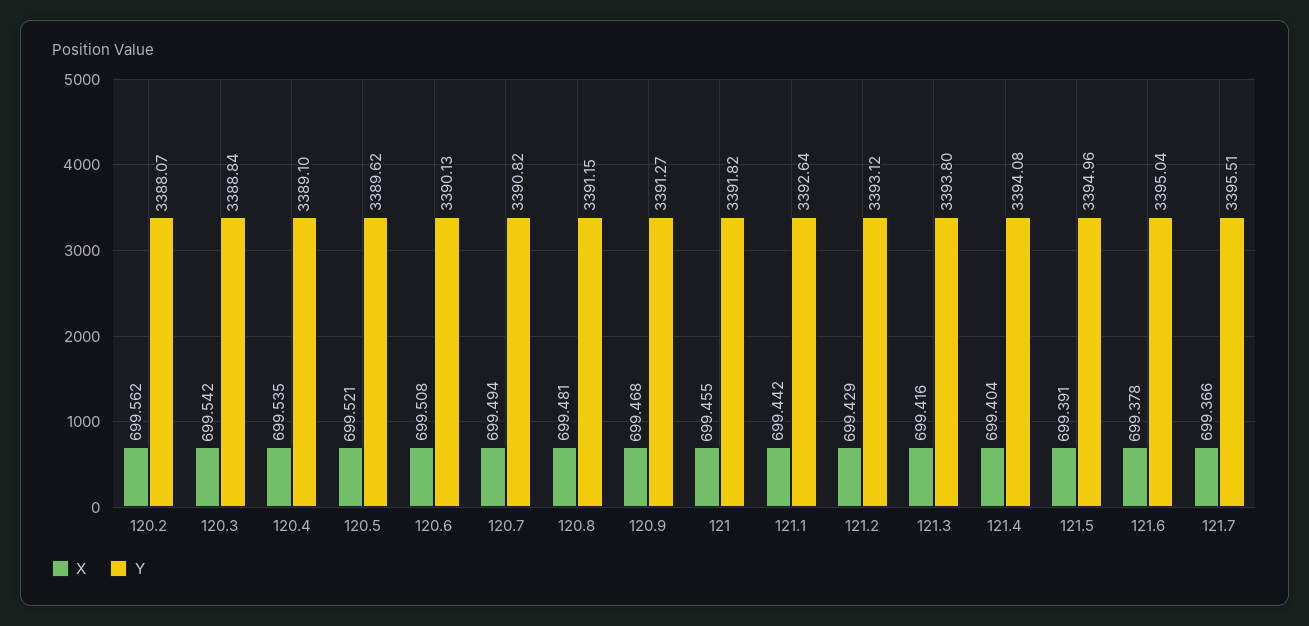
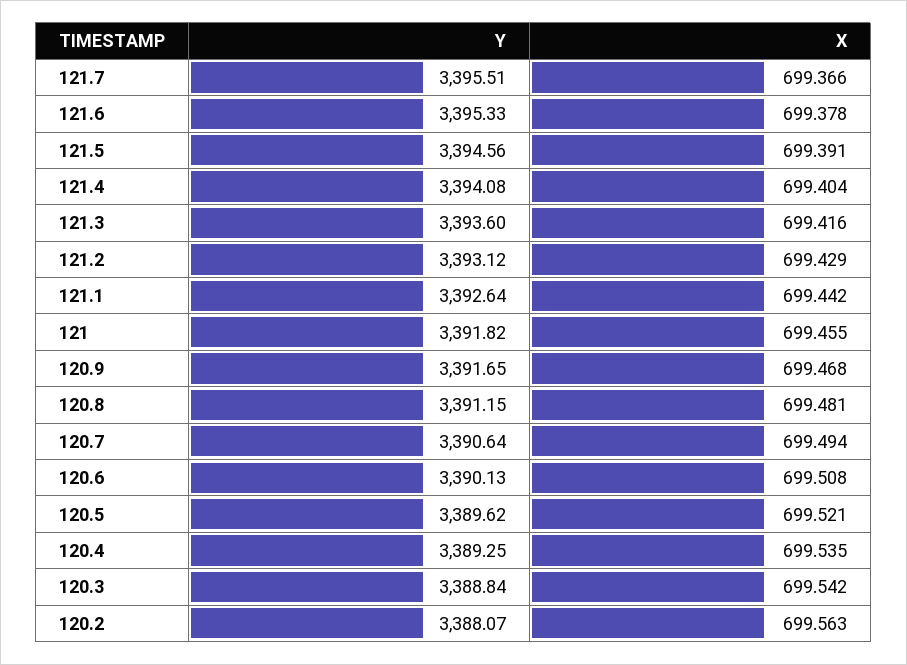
  {
    "X": {
-     "120.2": 699.562,
+     "120.2": 699.563,
      "120.3": 699.542,
      "120.4": 699.535,
      "120.5": 699.521,
      "120.6": 699.508,
      "120.7": 699.494,
      "120.8": 699.481,
      "120.9": 699.468,
      "121": 699.455,
      "121.1": 699.442,
      "121.2": 699.429,
      "121.3": 699.416,
      "121.4": 699.404,
      "121.5": 699.391,
      "121.6": 699.378,
      "121.7": 699.366
    },
    "Y": {
      "120.2": 3388.07,
      "120.3": 3388.84,
-     "120.4": 3389.1,
+     "120.4": 3389.25,
      "120.5": 3389.62,
      "120.6": 3390.13,
-     "120.7": 3390.82,
+     "120.7": 3390.64,
      "120.8": 3391.15,
-     "120.9": 3391.27,
+     "120.9": 3391.65,
      "121": 3391.82,
      "121.1": 3392.64,
      "121.2": 3393.12,
-     "121.3": 3393.8,
+     "121.3": 3393.6,
      "121.4": 3394.08,
-     "121.5": 3394.96,
+     "121.5": 3394.56,
-     "121.6": 3395.04,
+     "121.6": 3395.33,
      "121.7": 3395.51
    }
  }

